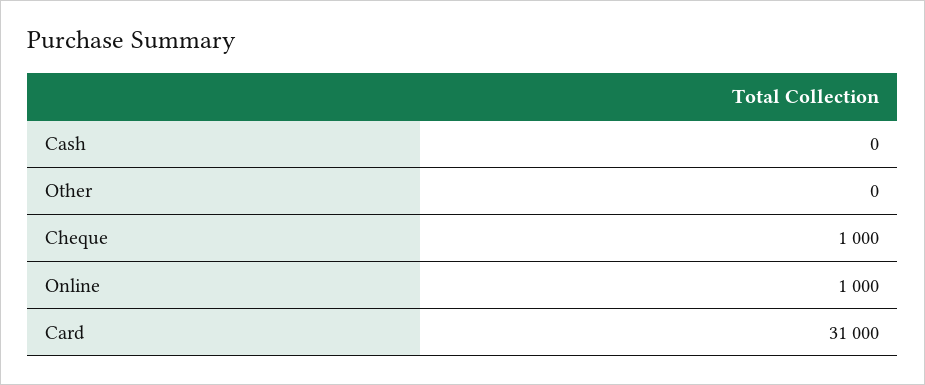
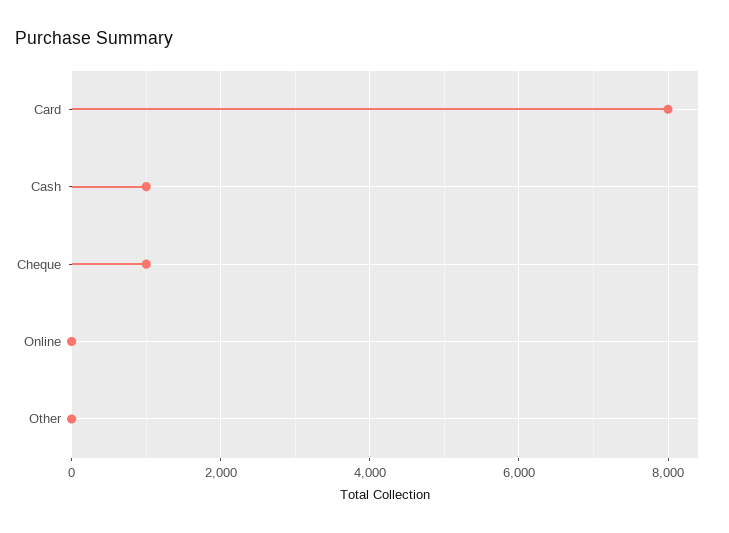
  {
-   "Cash": 0,
+   "Cash": 1000,
    "Other": 0,
    "Cheque": 1000,
-   "Online": 1000,
+   "Online": 0,
-   "Card": 31000
+   "Card": 8000
  }

